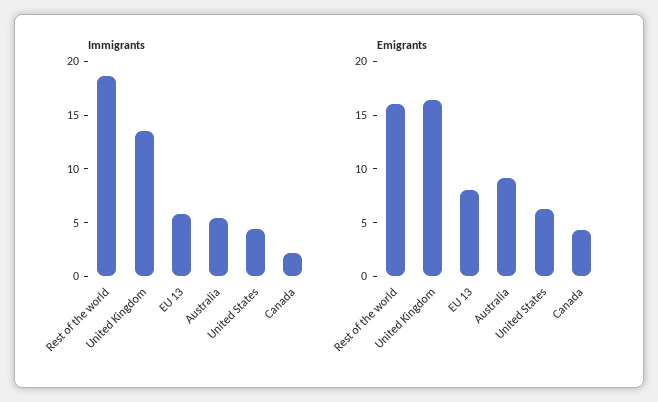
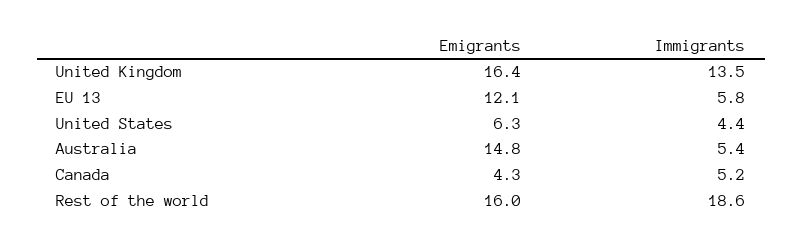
  {
    "Immigrants": {
      "Rest of the world": 18.6,
      "United Kingdom": 13.5,
      "EU 13": 5.8,
      "Australia": 5.4,
      "United States": 4.4,
-     "Canada": 2
+     "Canada": 5.2
    },
    "Emigrants": {
      "Rest of the world": 16,
      "United Kingdom": 16.4,
-     "EU 13": 8,
+     "EU 13": 12.1,
-     "Australia": 9,
+     "Australia": 14.8,
      "United States": 6.3,
      "Canada": 4.3
    }
  }

